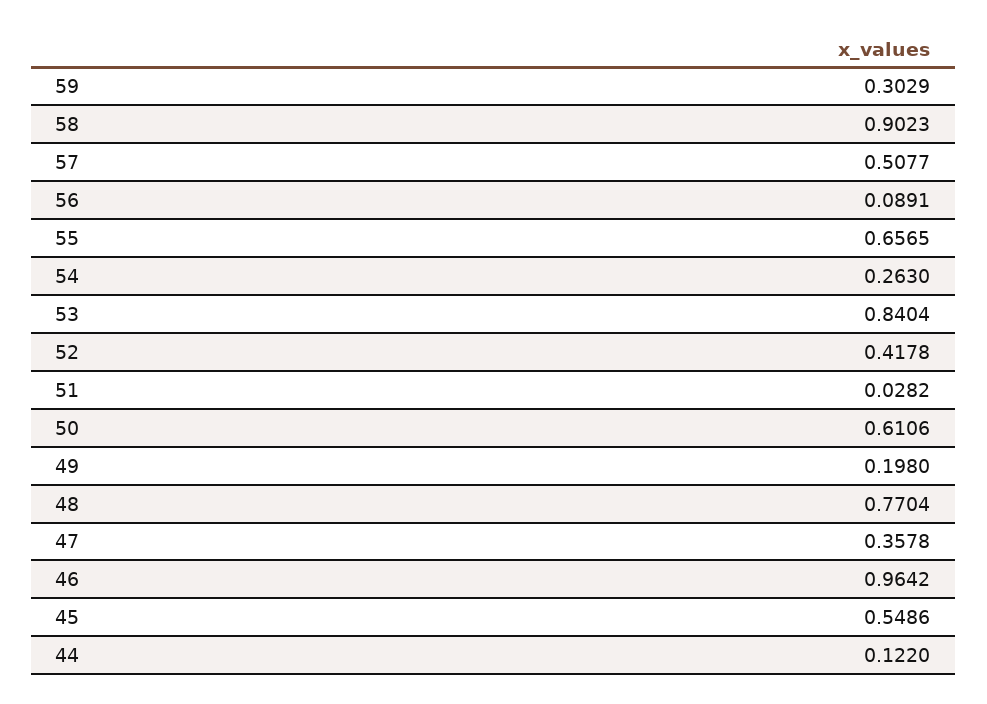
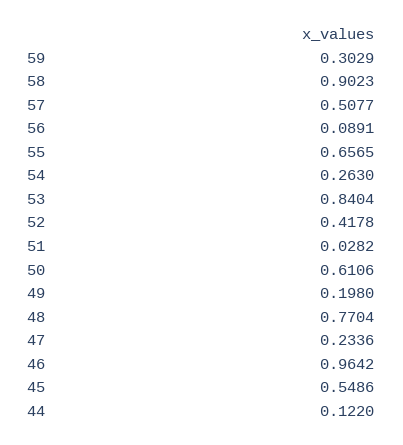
  {
    "59": 0.3029,
    "58": 0.9023,
    "57": 0.5077,
    "56": 0.0891,
    "55": 0.6565,
    "54": 0.263,
    "53": 0.8404,
    "52": 0.4178,
    "51": 0.0282,
    "50": 0.6106,
    "49": 0.198,
    "48": 0.7704,
-   "47": 0.3578,
+   "47": 0.2336,
    "46": 0.9642,
    "45": 0.5486,
    "44": 0.122
  }

